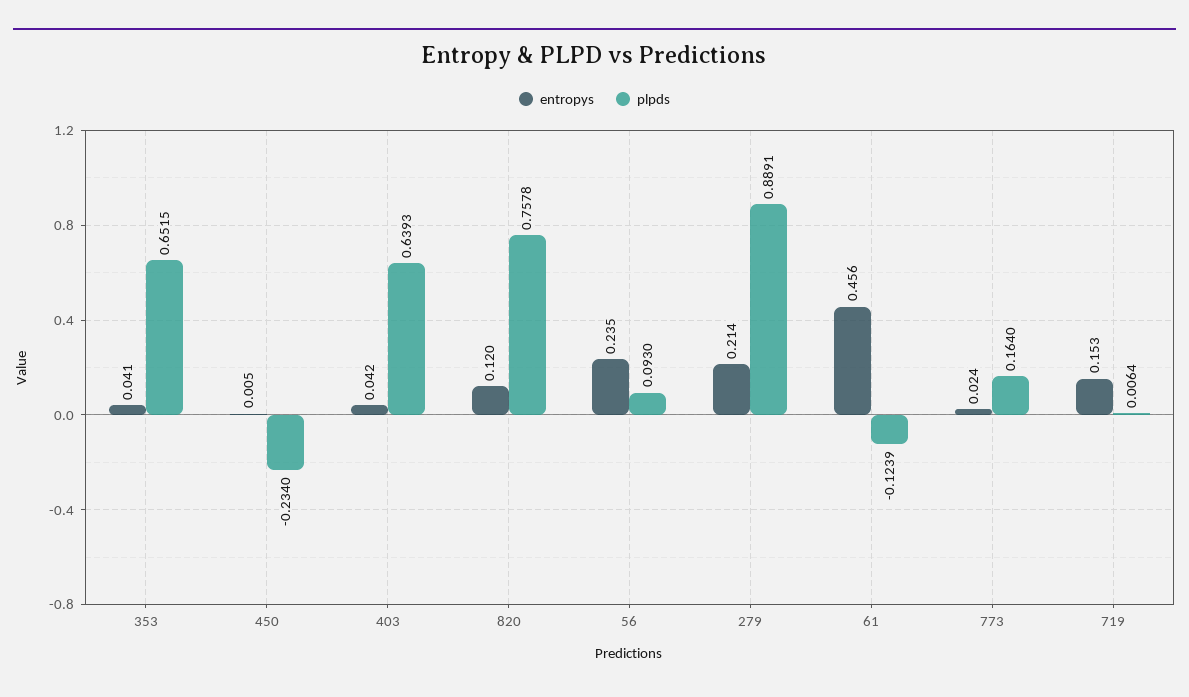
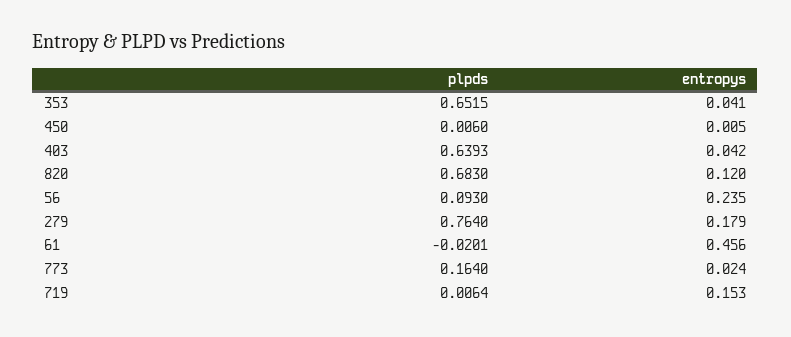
  {
    "entropys": {
      "353": 0.041,
      "450": 0.005,
      "403": 0.042,
      "820": 0.12,
      "56": 0.235,
-     "279": 0.214,
+     "279": 0.179,
      "61": 0.456,
      "773": 0.024,
      "719": 0.153
    },
    "plpds": {
      "353": 0.6515,
-     "450": -0.234,
+     "450": 0.006,
      "403": 0.6393,
-     "820": 0.7578,
+     "820": 0.683,
      "56": 0.093,
-     "279": 0.8891,
+     "279": 0.764,
-     "61": -0.1239,
+     "61": -0.0201,
      "773": 0.164,
      "719": 0.0064
    }
  }

